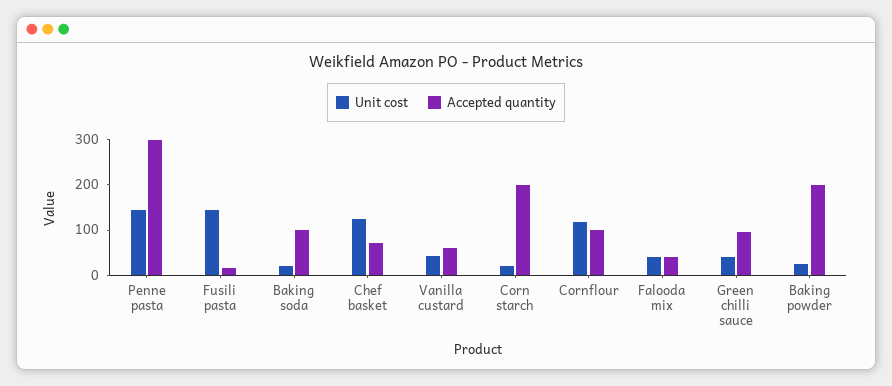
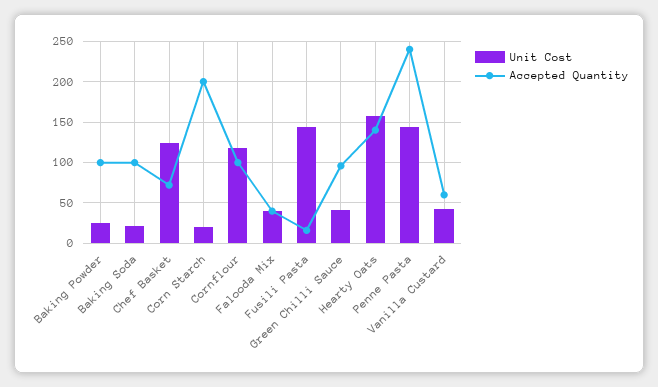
  {
    "Unit cost": {
      "Penne pasta": 140,
      "Fusili pasta": 140,
      "Baking soda": 20,
      "Chef basket": 120,
      "Vanilla custard": 40,
      "Corn starch": 20,
      "Cornflour": 120,
      "Falooda mix": 40,
      "Green chilli sauce": 40,
-     "Baking powder": 20
+     "Baking powder": 20,
+     "Hearty Oats": 160
    },
    "Accepted quantity": {
-     "Penne pasta": 300,
+     "Penne pasta": 240,
      "Fusili pasta": 20,
      "Baking soda": 100,
      "Chef basket": 70,
      "Vanilla custard": 60,
      "Corn starch": 200,
      "Cornflour": 100,
      "Falooda mix": 40,
      "Green chilli sauce": 100,
-     "Baking powder": 200
+     "Baking powder": 100,
+     "Hearty Oats": 140
    }
  }

